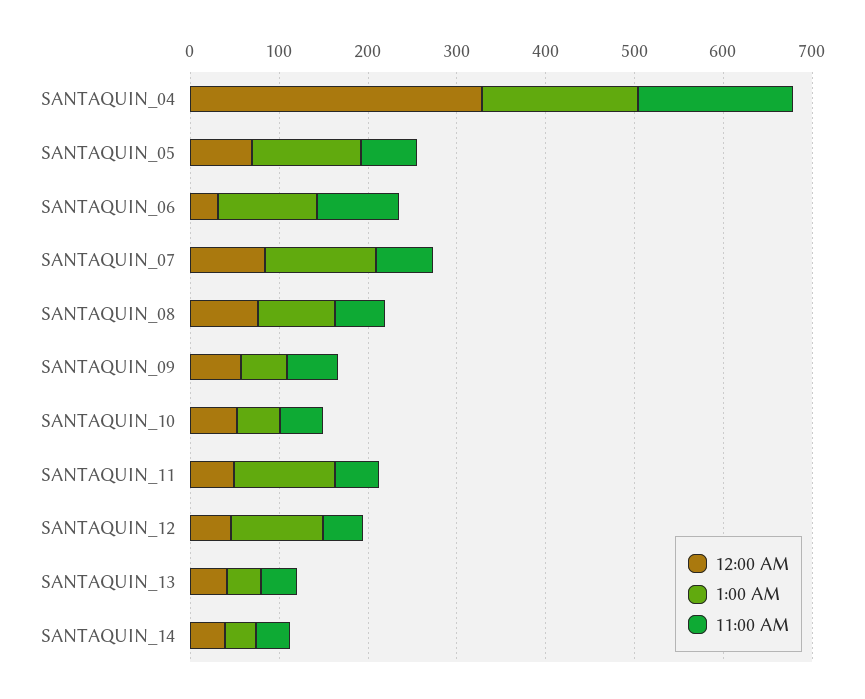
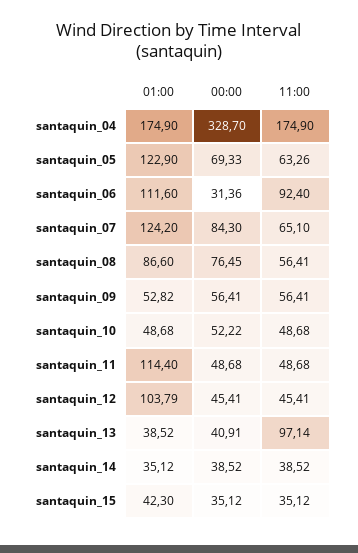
  {
    "12:00 AM": {
      "SANTAQUIN_04": 328.7,
      "SANTAQUIN_05": 69.33,
      "SANTAQUIN_06": 31.36,
      "SANTAQUIN_07": 84.3,
      "SANTAQUIN_08": 76.45,
      "SANTAQUIN_09": 56.41,
      "SANTAQUIN_10": 52.22,
      "SANTAQUIN_11": 48.68,
      "SANTAQUIN_12": 45.41,
      "SANTAQUIN_13": 40.91,
-     "SANTAQUIN_14": 38.52
+     "SANTAQUIN_14": 38.52,
+     "santaquin_15": 35.12
    },
    "1:00 AM": {
      "SANTAQUIN_04": 174.9,
      "SANTAQUIN_05": 122.9,
      "SANTAQUIN_06": 111.6,
      "SANTAQUIN_07": 124.2,
      "SANTAQUIN_08": 86.6,
      "SANTAQUIN_09": 52.82,
      "SANTAQUIN_10": 48.68,
      "SANTAQUIN_11": 114.4,
      "SANTAQUIN_12": 103.79,
      "SANTAQUIN_13": 38.52,
-     "SANTAQUIN_14": 35.12
+     "SANTAQUIN_14": 35.12,
+     "santaquin_15": 42.3
    },
    "11:00 AM": {
      "SANTAQUIN_04": 174.9,
      "SANTAQUIN_05": 63.26,
      "SANTAQUIN_06": 92.4,
      "SANTAQUIN_07": 65.1,
      "SANTAQUIN_08": 56.41,
      "SANTAQUIN_09": 56.41,
      "SANTAQUIN_10": 48.68,
      "SANTAQUIN_11": 48.68,
      "SANTAQUIN_12": 45.41,
-     "SANTAQUIN_13": 40,
+     "SANTAQUIN_13": 97.14,
-     "SANTAQUIN_14": 38.52
+     "SANTAQUIN_14": 38.52,
+     "santaquin_15": 35.12
    }
  }

